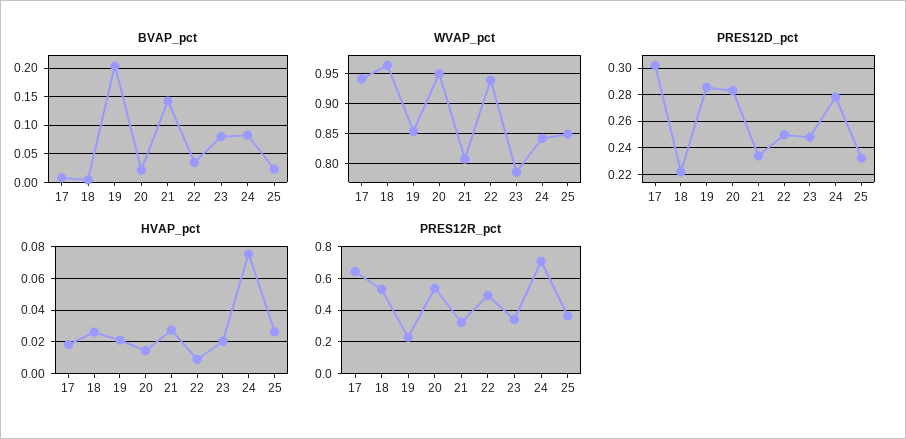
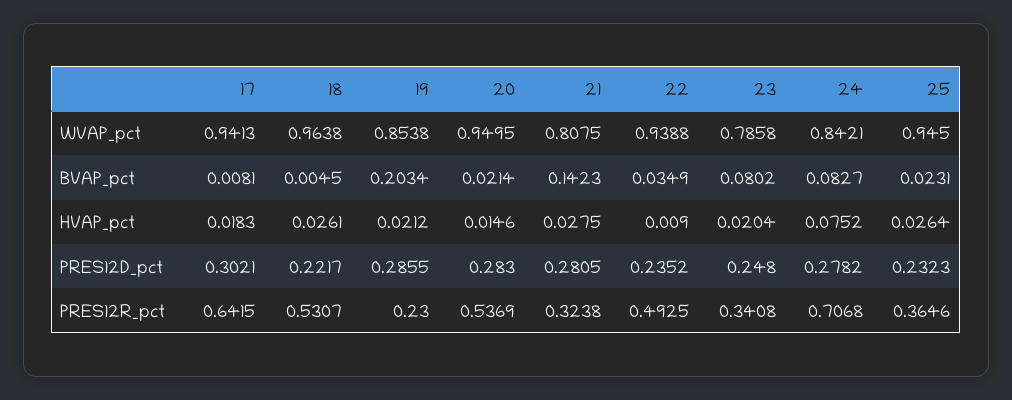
  {
    "BVAP_pct": {
      "17": 0.0081,
      "18": 0.0045,
      "19": 0.2034,
      "20": 0.0214,
      "21": 0.1423,
      "22": 0.0349,
      "23": 0.0802,
      "24": 0.0827,
      "25": 0.0231
    },
    "WVAP_pct": {
      "17": 0.9413,
      "18": 0.9638,
      "19": 0.8538,
      "20": 0.9495,
      "21": 0.8075,
      "22": 0.9388,
      "23": 0.7858,
      "24": 0.8421,
-     "25": 0.85
+     "25": 0.945
    },
    "PRES12D_pct": {
      "17": 0.3021,
      "18": 0.2217,
      "19": 0.2855,
      "20": 0.283,
-     "21": 0.235,
+     "21": 0.2805,
-     "22": 0.25,
+     "22": 0.2352,
      "23": 0.248,
      "24": 0.2782,
      "25": 0.2323
    },
    "HVAP_pct": {
      "17": 0.0183,
      "18": 0.0261,
      "19": 0.0212,
      "20": 0.0146,
      "21": 0.0275,
      "22": 0.009,
      "23": 0.0204,
      "24": 0.0752,
      "25": 0.0264
    },
    "PRES12R_pct": {
      "17": 0.6415,
      "18": 0.5307,
      "19": 0.23,
      "20": 0.5369,
      "21": 0.3238,
      "22": 0.4925,
      "23": 0.3408,
      "24": 0.7068,
      "25": 0.3646
    }
  }

